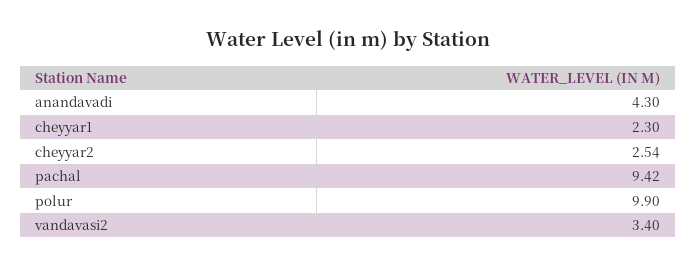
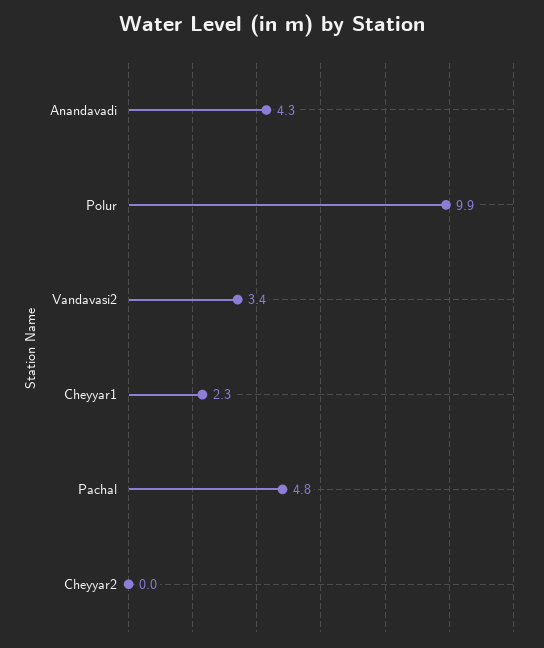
  {
    "anandavadi": 4.3,
    "cheyyar1": 2.3,
-   "cheyyar2": 2.54,
+   "cheyyar2": 0,
-   "pachal": 9.42,
+   "pachal": 4.8,
    "polur": 9.9,
    "vandavasi2": 3.4
  }

